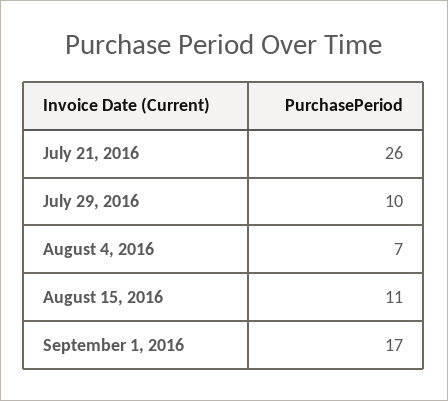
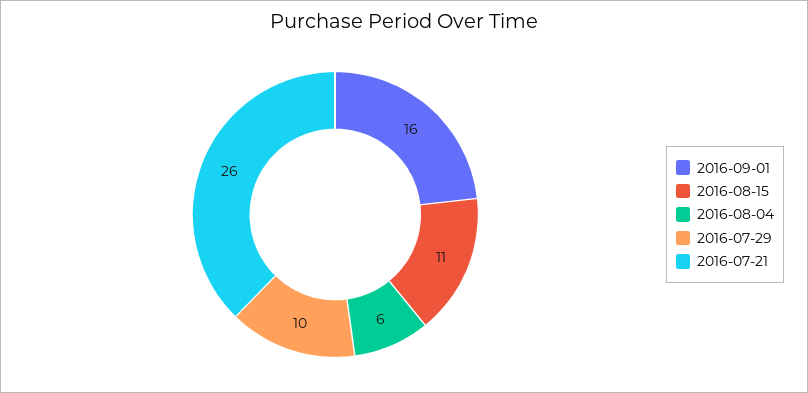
  {
    "July 21, 2016": 26,
    "July 29, 2016": 10,
-   "August 4, 2016": 7,
+   "August 4, 2016": 6,
    "August 15, 2016": 11,
-   "September 1, 2016": 17
+   "September 1, 2016": 16
  }

